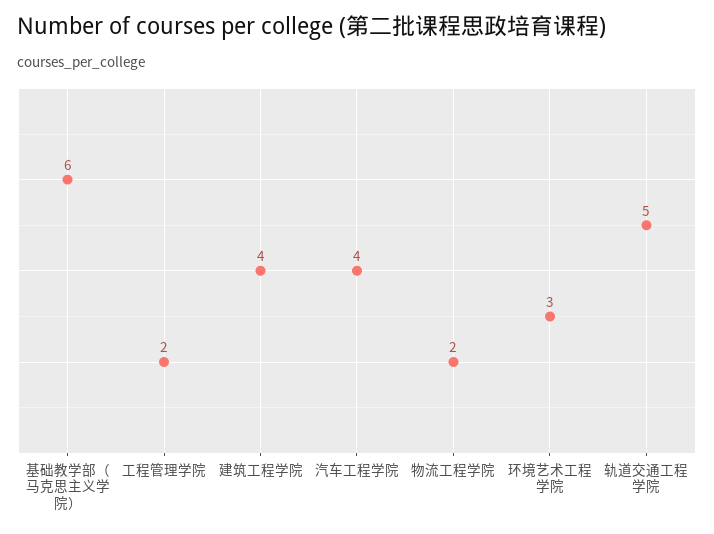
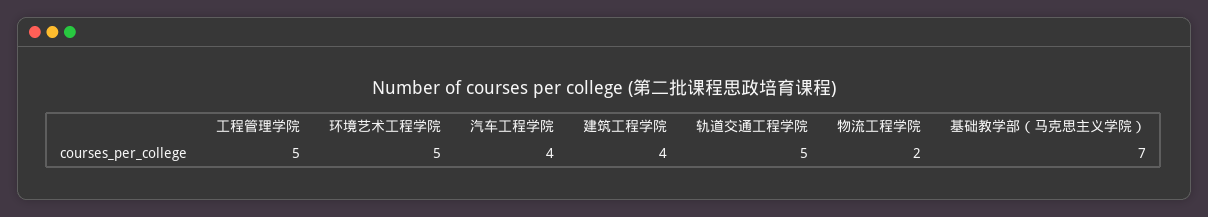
  {
-   "基础教学部（马克思主义学院）": 6,
+   "基础教学部（马克思主义学院）": 7,
-   "工程管理学院": 2,
+   "工程管理学院": 5,
    "建筑工程学院": 4,
    "汽车工程学院": 4,
    "物流工程学院": 2,
-   "环境艺术工程学院": 3,
+   "环境艺术工程学院": 5,
    "轨道交通工程学院": 5
  }

